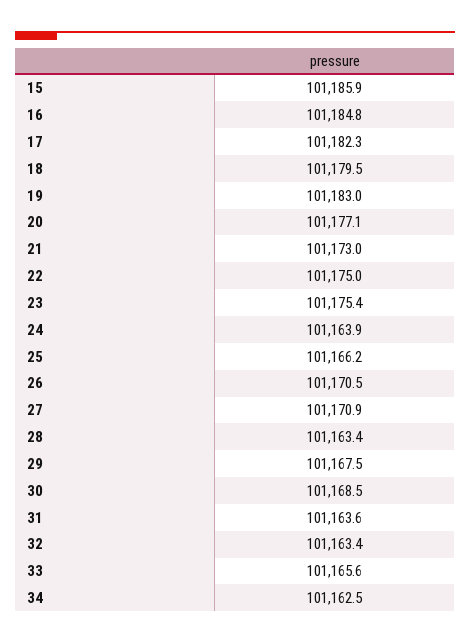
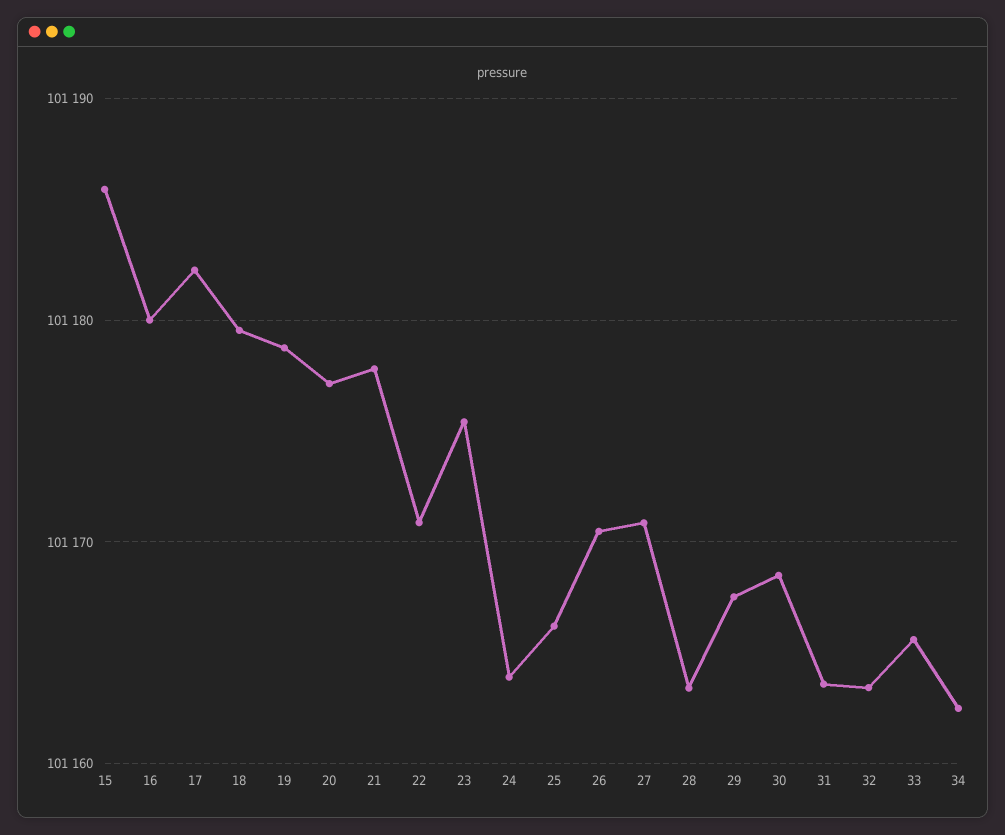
  {
    "15": 101185.9,
-   "16": 101184.8,
+   "16": 101180,
    "17": 101182.3,
    "18": 101179.5,
-   "19": 101183,
+   "19": 101179,
    "20": 101177.1,
-   "21": 101173,
+   "21": 101178,
-   "22": 101175,
+   "22": 101171,
    "23": 101175.4,
    "24": 101163.9,
    "25": 101166.2,
    "26": 101170.5,
    "27": 101170.9,
    "28": 101163.4,
    "29": 101167.5,
    "30": 101168.5,
    "31": 101163.6,
    "32": 101163.4,
    "33": 101165.6,
    "34": 101162.5
  }

